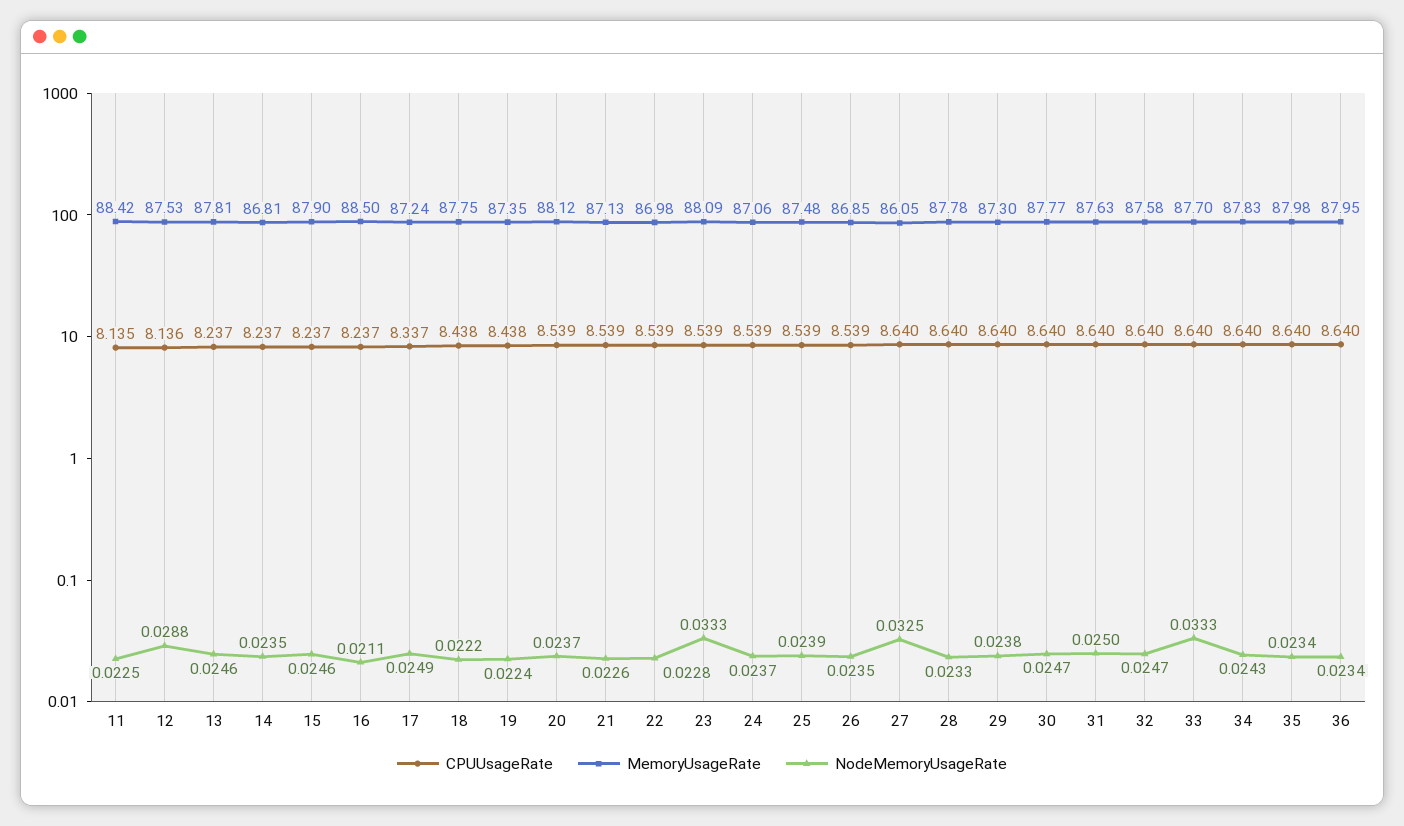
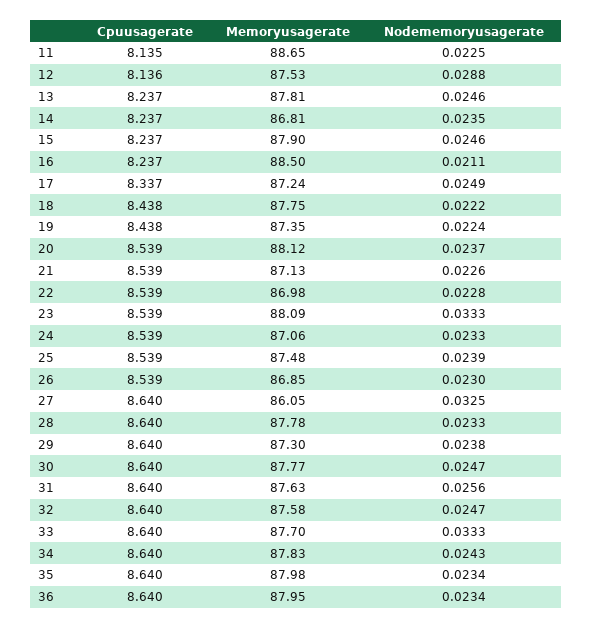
  {
    "CPUUsageRate": {
      "11": 8.135,
      "12": 8.136,
      "13": 8.237,
      "14": 8.237,
      "15": 8.237,
      "16": 8.237,
      "17": 8.337,
      "18": 8.438,
      "19": 8.438,
      "20": 8.539,
      "21": 8.539,
      "22": 8.539,
      "23": 8.539,
      "24": 8.539,
      "25": 8.539,
      "26": 8.539,
      "27": 8.64,
      "28": 8.64,
      "29": 8.64,
      "30": 8.64,
      "31": 8.64,
      "32": 8.64,
      "33": 8.64,
      "34": 8.64,
      "35": 8.64,
      "36": 8.64
    },
    "MemoryUsageRate": {
-     "11": 88.42,
+     "11": 88.65,
      "12": 87.53,
      "13": 87.81,
      "14": 86.81,
      "15": 87.9,
      "16": 88.5,
      "17": 87.24,
      "18": 87.75,
      "19": 87.35,
      "20": 88.12,
      "21": 87.13,
      "22": 86.98,
      "23": 88.09,
      "24": 87.06,
      "25": 87.48,
      "26": 86.85,
      "27": 86.05,
      "28": 87.78,
      "29": 87.3,
      "30": 87.77,
      "31": 87.63,
      "32": 87.58,
      "33": 87.7,
      "34": 87.83,
      "35": 87.98,
      "36": 87.95
    },
    "NodeMemoryUsageRate": {
      "11": 0.0225,
      "12": 0.0288,
      "13": 0.0246,
      "14": 0.0235,
      "15": 0.0246,
      "16": 0.0211,
      "17": 0.0249,
      "18": 0.0222,
      "19": 0.0224,
      "20": 0.0237,
      "21": 0.0226,
      "22": 0.0228,
      "23": 0.0333,
-     "24": 0.0237,
+     "24": 0.0233,
      "25": 0.0239,
-     "26": 0.0235,
+     "26": 0.023,
      "27": 0.0325,
      "28": 0.0233,
      "29": 0.0238,
      "30": 0.0247,
-     "31": 0.025,
+     "31": 0.0256,
      "32": 0.0247,
      "33": 0.0333,
      "34": 0.0243,
      "35": 0.0234,
      "36": 0.0234
    }
  }

